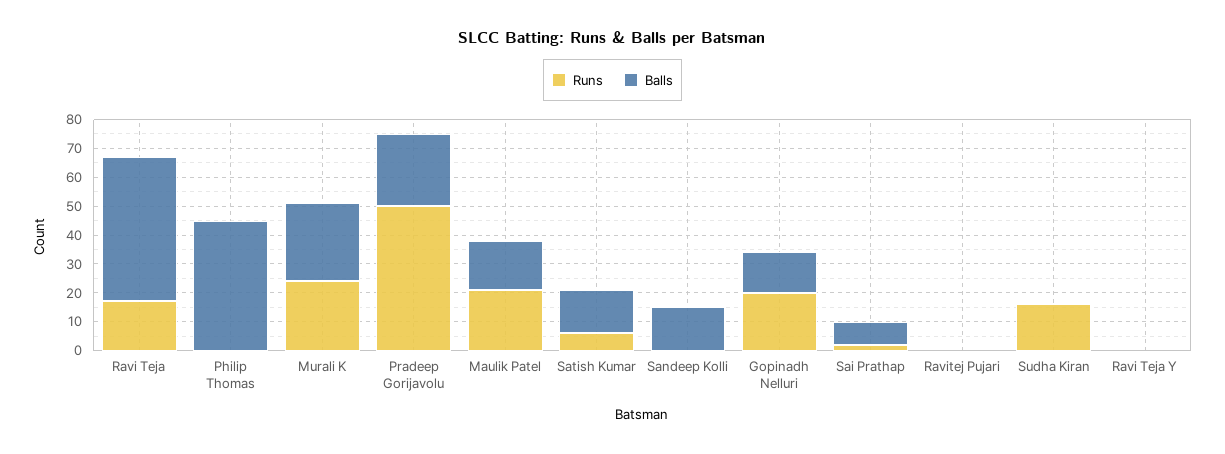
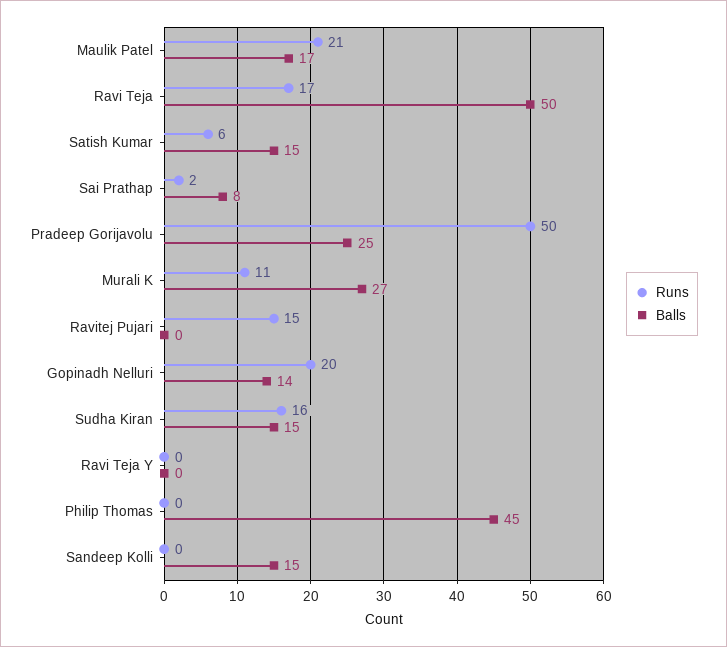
  {
    "Runs": {
      "Ravi Teja": 17,
      "Philip Thomas": 0,
-     "Murali K": 25,
+     "Murali K": 11,
      "Pradeep Gorijavolu": 50,
      "Maulik Patel": 21,
      "Satish Kumar": 6,
      "Sandeep Kolli": 0,
      "Gopinadh Nelluri": 20,
      "Sai Prathap": 2,
-     "Ravitej Pujari": 0,
+     "Ravitej Pujari": 15,
      "Sudha Kiran": 16,
      "Ravi Teja Y": 0
    },
    "Balls": {
      "Ravi Teja": 50,
      "Philip Thomas": 45,
      "Murali K": 27,
      "Pradeep Gorijavolu": 25,
      "Maulik Patel": 17,
      "Satish Kumar": 15,
      "Sandeep Kolli": 15,
      "Gopinadh Nelluri": 14,
      "Sai Prathap": 8,
      "Ravitej Pujari": 0,
-     "Sudha Kiran": 0,
+     "Sudha Kiran": 15,
      "Ravi Teja Y": 0
    }
  }

